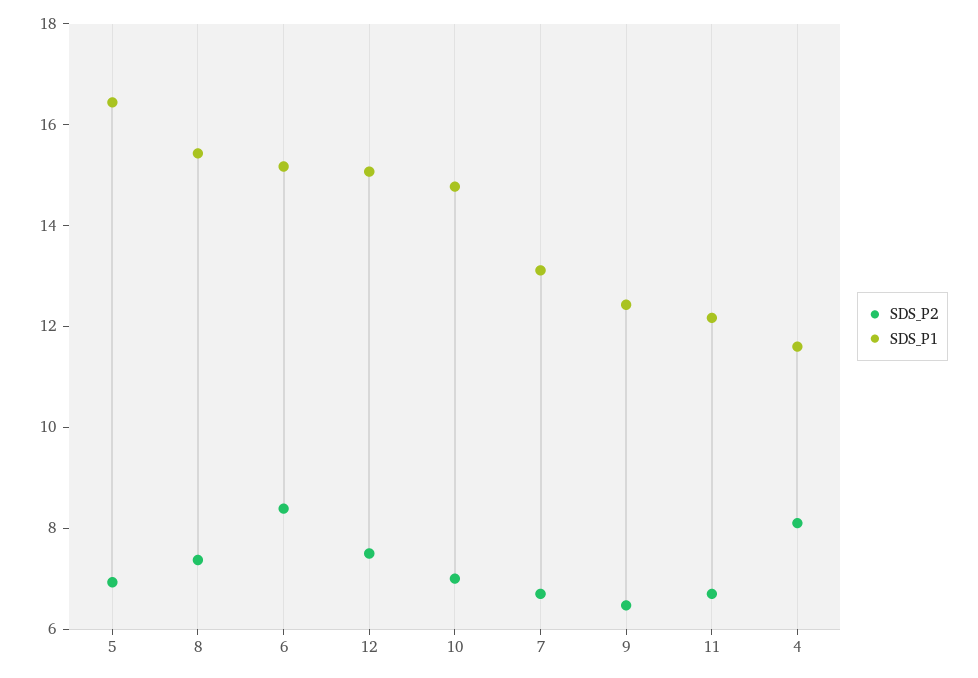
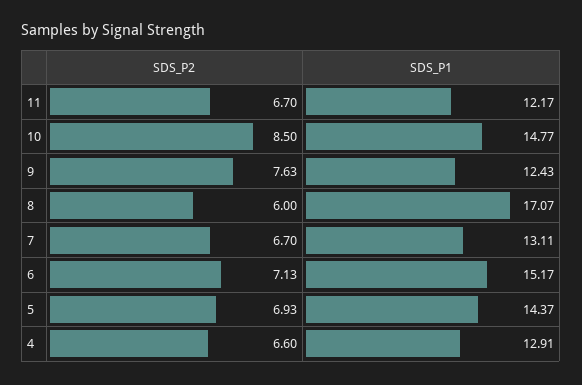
  {
    "SDS_P2": {
      "5": 6.93,
-     "8": 7.5,
+     "8": 6,
-     "6": 8.5,
+     "6": 7.13,
-     "12": 7.5,
-     "10": 7,
+     "10": 8.5,
      "7": 6.7,
-     "9": 6.5,
+     "9": 7.63,
      "11": 6.7,
-     "4": 8
+     "4": 6.6
    },
    "SDS_P1": {
-     "5": 16.5,
+     "5": 14.37,
-     "8": 15.5,
+     "8": 17.07,
      "6": 15.17,
-     "12": 15,
      "10": 14.77,
      "7": 13.11,
      "9": 12.43,
      "11": 12.17,
-     "4": 11.5
+     "4": 12.91
    }
  }

